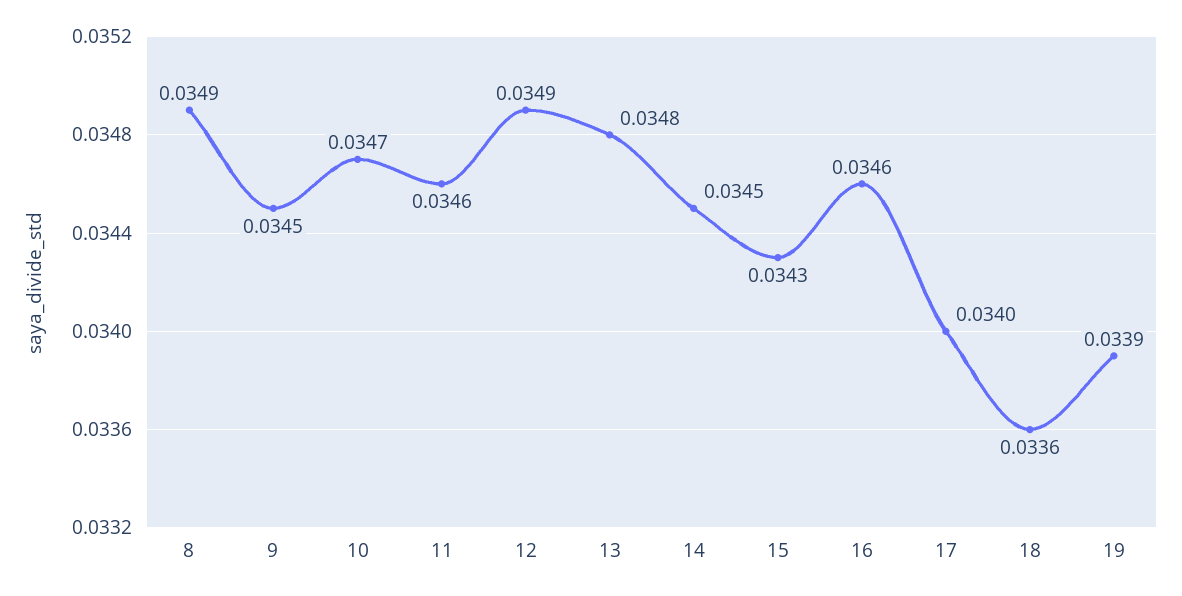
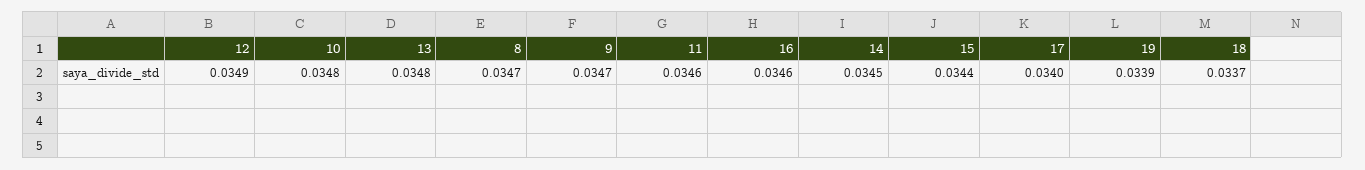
  {
-   "8": 0.0349,
+   "8": 0.0347,
-   "9": 0.0345,
+   "9": 0.0347,
-   "10": 0.0347,
+   "10": 0.0348,
    "11": 0.0346,
    "12": 0.0349,
    "13": 0.0348,
    "14": 0.0345,
-   "15": 0.0343,
+   "15": 0.0344,
    "16": 0.0346,
    "17": 0.034,
-   "18": 0.0336,
+   "18": 0.0337,
    "19": 0.0339
  }

